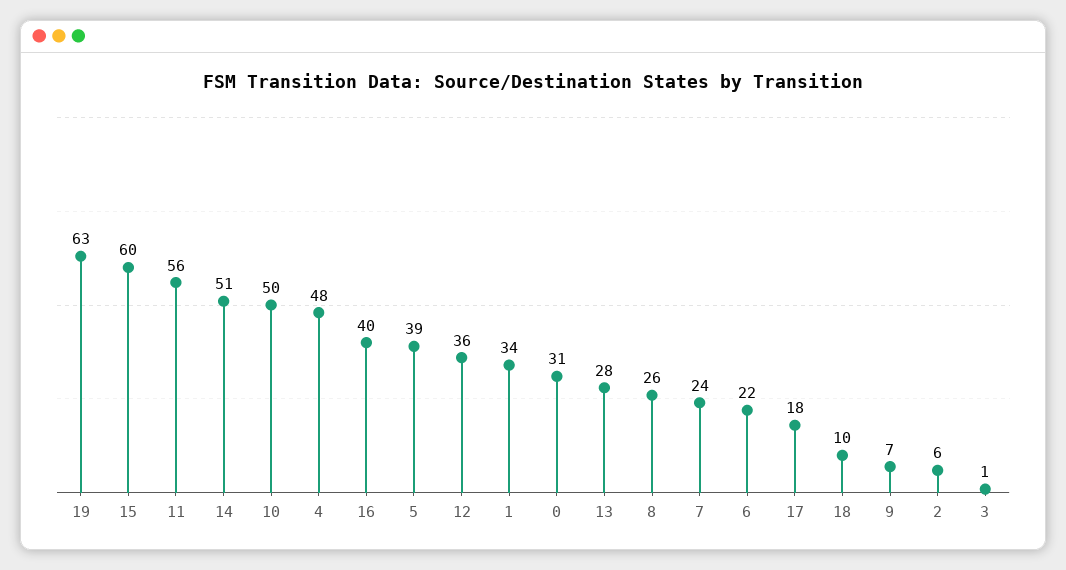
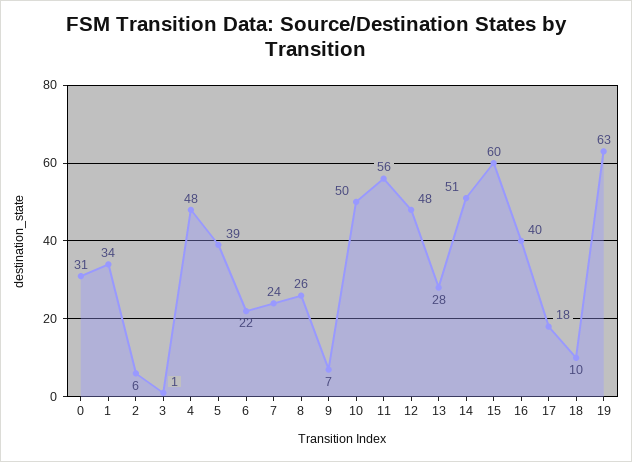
  {
    "19": 63,
    "15": 60,
    "11": 56,
    "14": 51,
    "10": 50,
    "4": 48,
    "16": 40,
    "5": 39,
-   "12": 36,
+   "12": 48,
    "1": 34,
    "0": 31,
    "13": 28,
    "8": 26,
    "7": 24,
    "6": 22,
    "17": 18,
    "18": 10,
    "9": 7,
    "2": 6,
    "3": 1
  }

